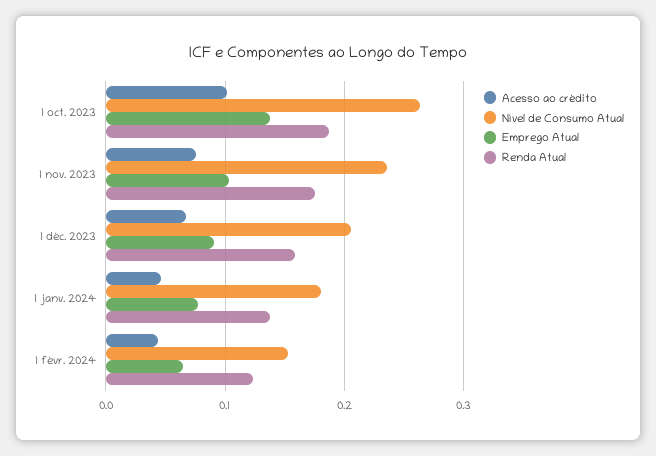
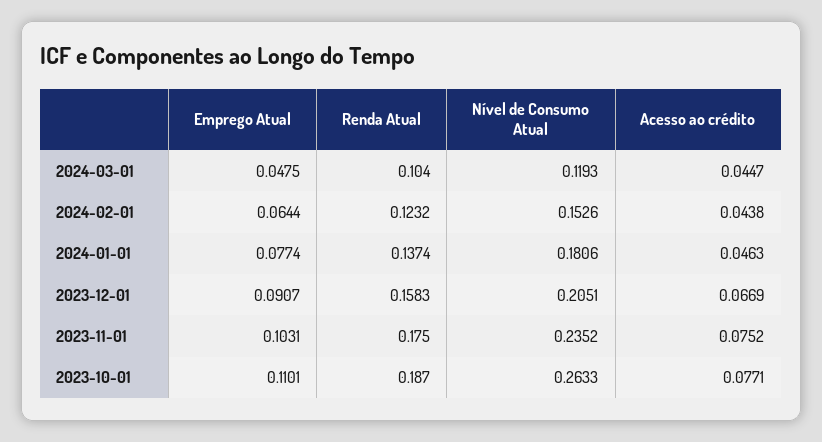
  {
    "Acesso ao crédito": {
-     "1 oct. 2023": 0.1,
+     "1 oct. 2023": 0.0771,
      "1 nov. 2023": 0.0752,
      "1 déc. 2023": 0.0669,
      "1 janv. 2024": 0.0463,
-     "1 févr. 2024": 0.0438
+     "1 févr. 2024": 0.0438,
+     "2024-03-01": 0.0447
    },
    "Nível de Consumo Atual": {
      "1 oct. 2023": 0.2633,
      "1 nov. 2023": 0.2352,
      "1 déc. 2023": 0.2051,
      "1 janv. 2024": 0.1806,
-     "1 févr. 2024": 0.1526
+     "1 févr. 2024": 0.1526,
+     "2024-03-01": 0.1193
    },
    "Emprego Atual": {
-     "1 oct. 2023": 0.14,
+     "1 oct. 2023": 0.1101,
      "1 nov. 2023": 0.1031,
      "1 déc. 2023": 0.0907,
      "1 janv. 2024": 0.0774,
-     "1 févr. 2024": 0.0644
+     "1 févr. 2024": 0.0644,
+     "2024-03-01": 0.0475
    },
    "Renda Atual": {
      "1 oct. 2023": 0.187,
      "1 nov. 2023": 0.175,
      "1 déc. 2023": 0.1583,
      "1 janv. 2024": 0.1374,
-     "1 févr. 2024": 0.1232
+     "1 févr. 2024": 0.1232,
+     "2024-03-01": 0.104
    }
  }

